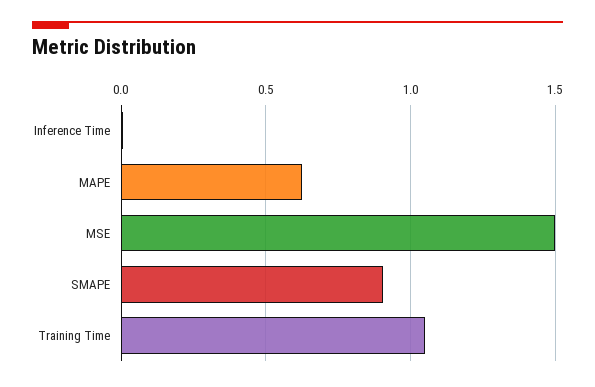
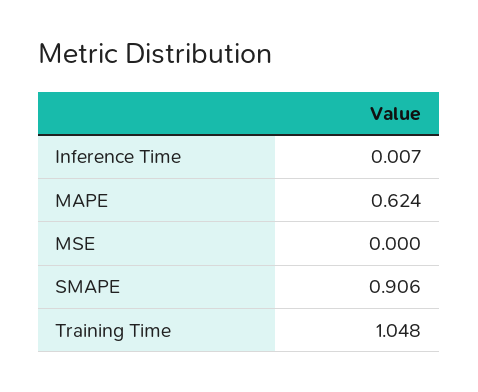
  {
    "Inference Time": 0.007,
    "MAPE": 0.624,
-   "MSE": 1.5,
+   "MSE": 0,
    "SMAPE": 0.906,
    "Training Time": 1.048
  }

